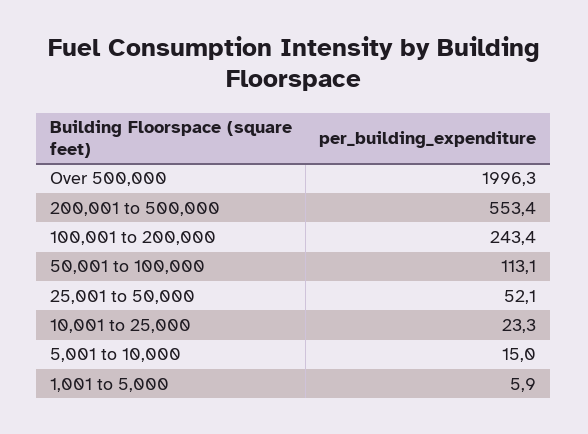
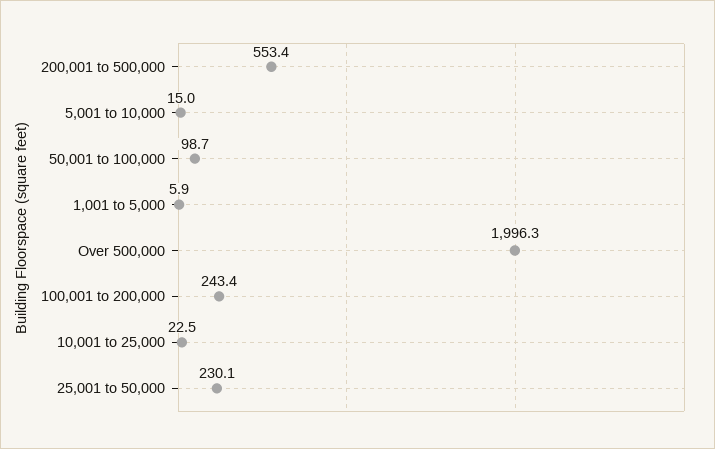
  {
    "Over 500,000": 1996.3,
    "200,001 to 500,000": 553.4,
    "100,001 to 200,000": 243.4,
-   "50,001 to 100,000": 113.1,
+   "50,001 to 100,000": 98.7,
-   "25,001 to 50,000": 52.1,
+   "25,001 to 50,000": 230.1,
-   "10,001 to 25,000": 23.3,
+   "10,001 to 25,000": 22.5,
    "5,001 to 10,000": 15,
    "1,001 to 5,000": 5.9
  }

